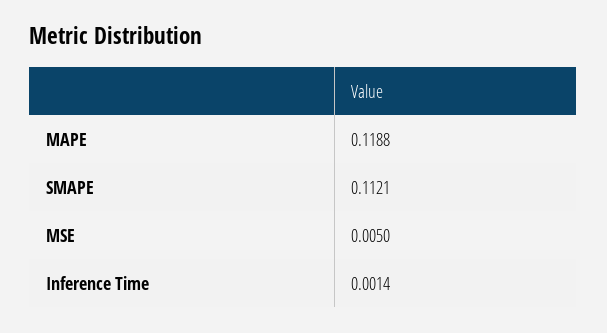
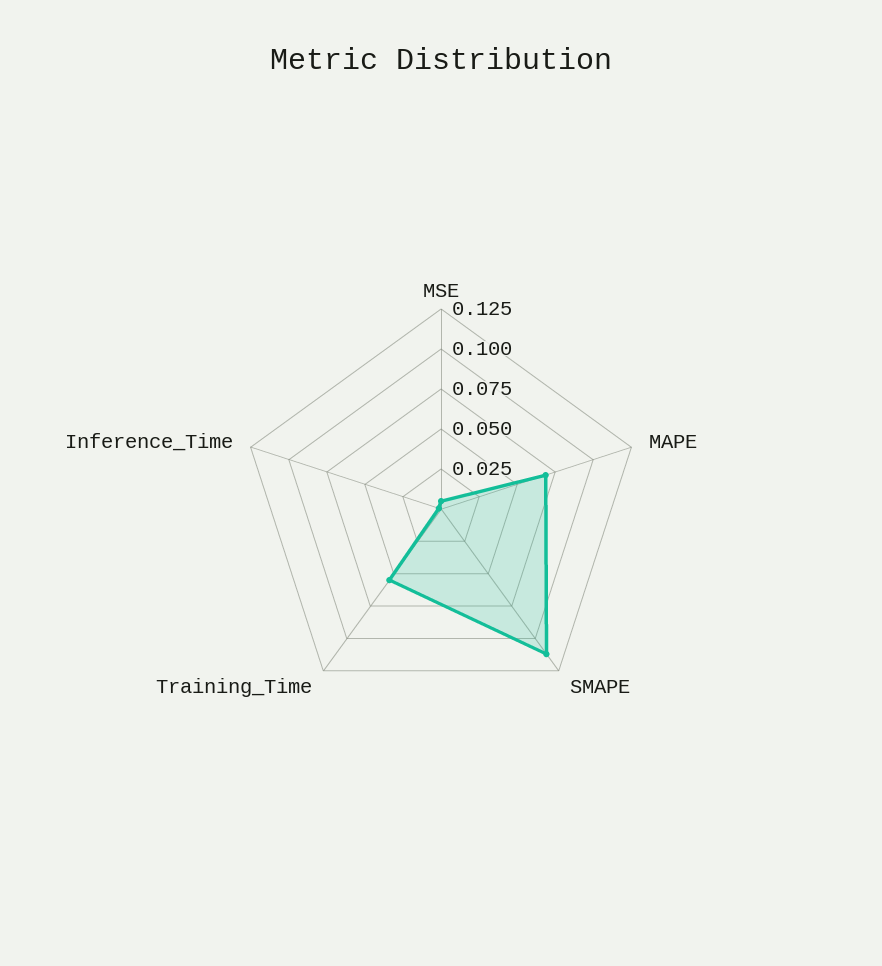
  {
-   "MAPE": 0.1188,
+   "MAPE": 0.07,
    "SMAPE": 0.1121,
    "MSE": 0.005,
-   "Inference Time": 0.0014
+   "Inference Time": 0.0014,
+   "Training_Time": 0.055
  }

